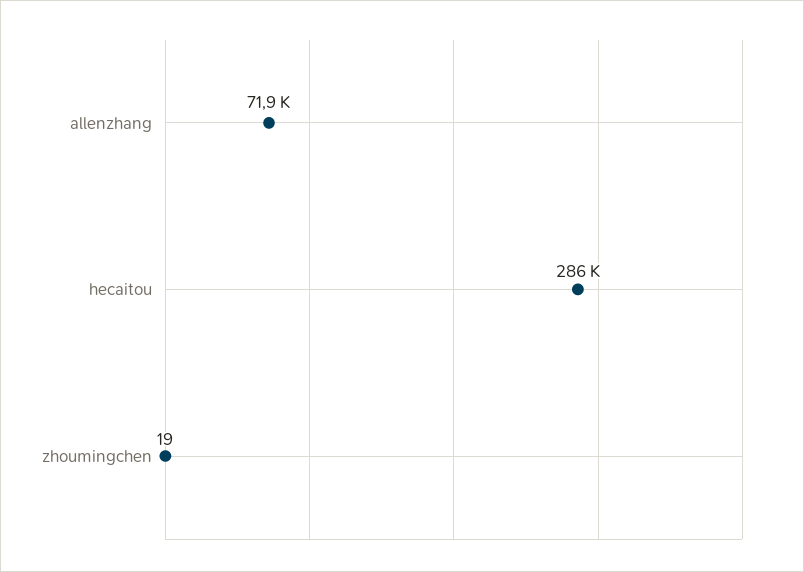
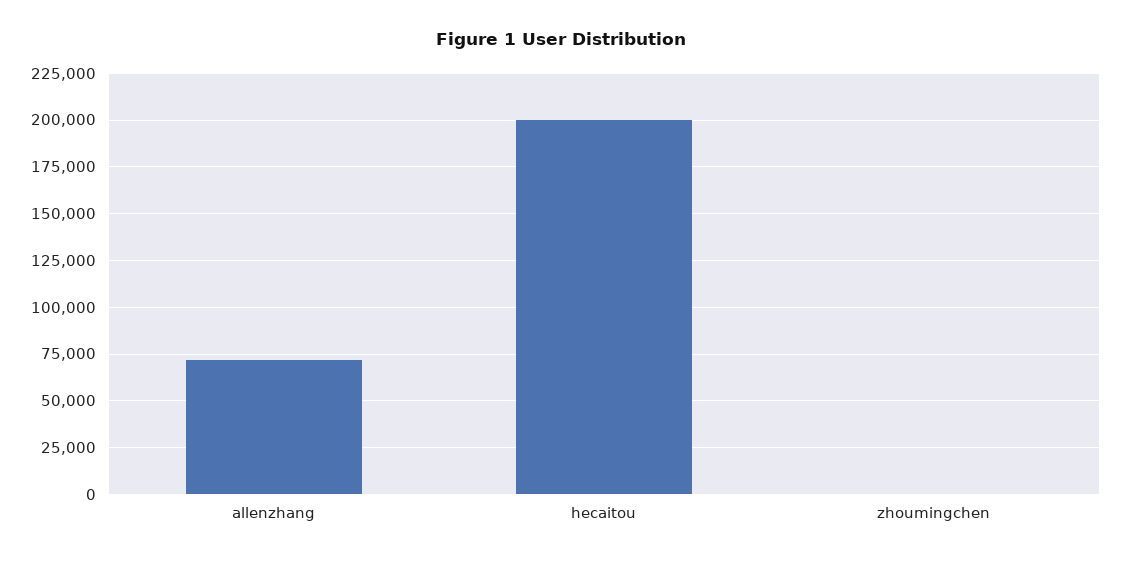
  {
    "allenzhang": 71900,
-   "hecaitou": 286000,
+   "hecaitou": 200000,
    "zhoumingchen": 19
  }

